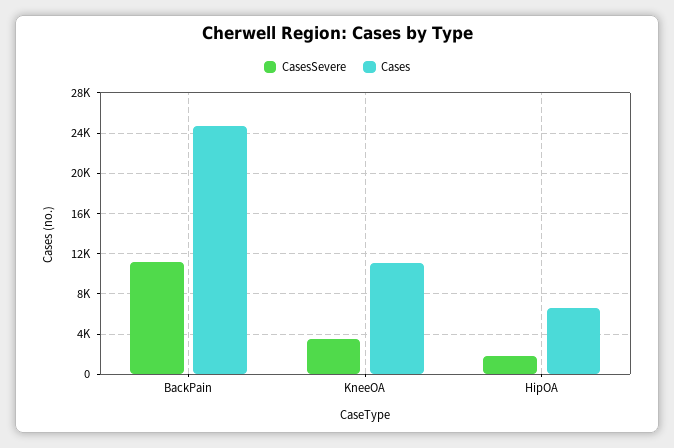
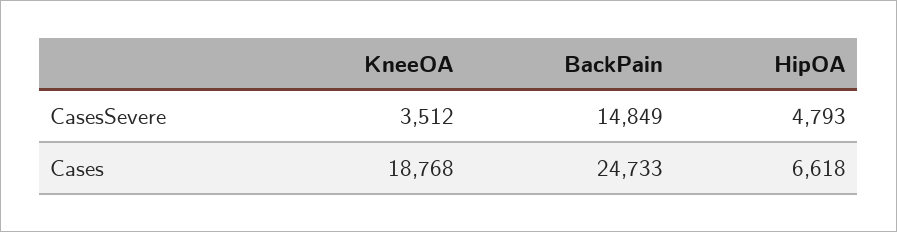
  {
    "CasesSevere": {
-     "BackPain": 11000,
+     "BackPain": 14849,
      "KneeOA": 3512,
-     "HipOA": 2000
+     "HipOA": 4793
    },
    "Cases": {
      "BackPain": 24733,
-     "KneeOA": 11000,
+     "KneeOA": 18768,
      "HipOA": 6618
    }
  }

